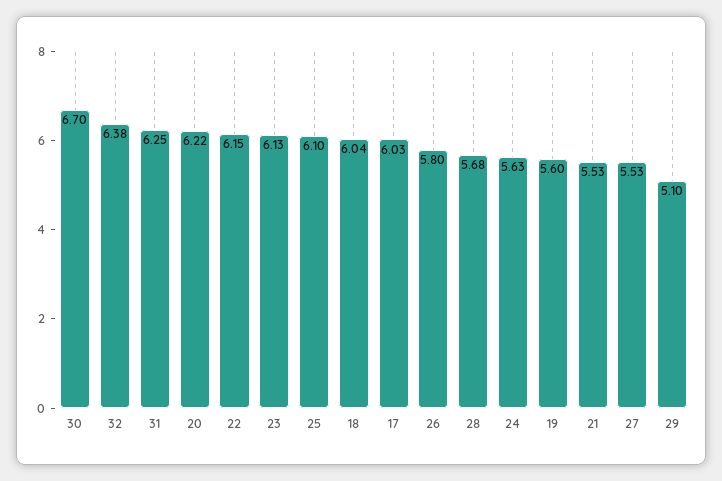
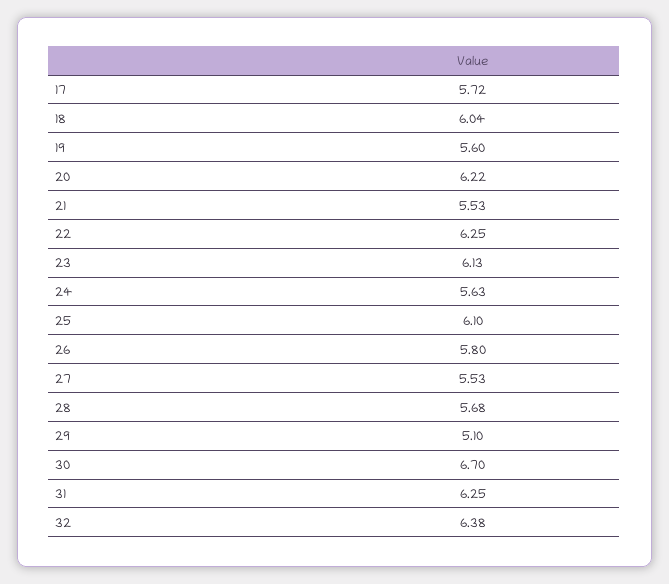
  {
    "30": 6.7,
    "32": 6.38,
    "31": 6.25,
    "20": 6.22,
-   "22": 6.15,
+   "22": 6.25,
    "23": 6.13,
    "25": 6.1,
    "18": 6.04,
-   "17": 6.03,
+   "17": 5.72,
    "26": 5.8,
    "28": 5.68,
    "24": 5.63,
    "19": 5.6,
    "21": 5.53,
    "27": 5.53,
    "29": 5.1
  }

